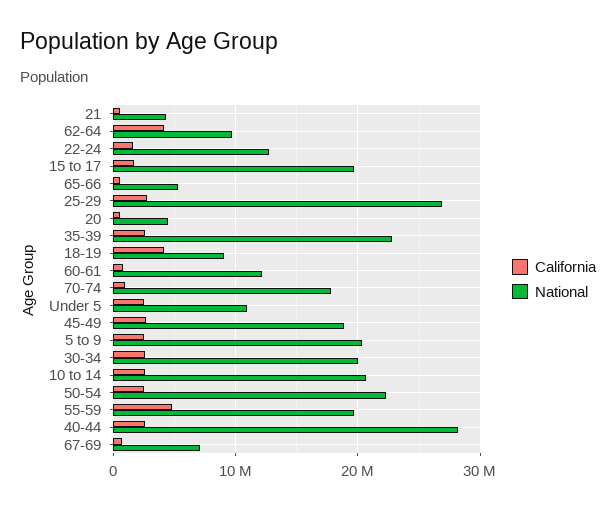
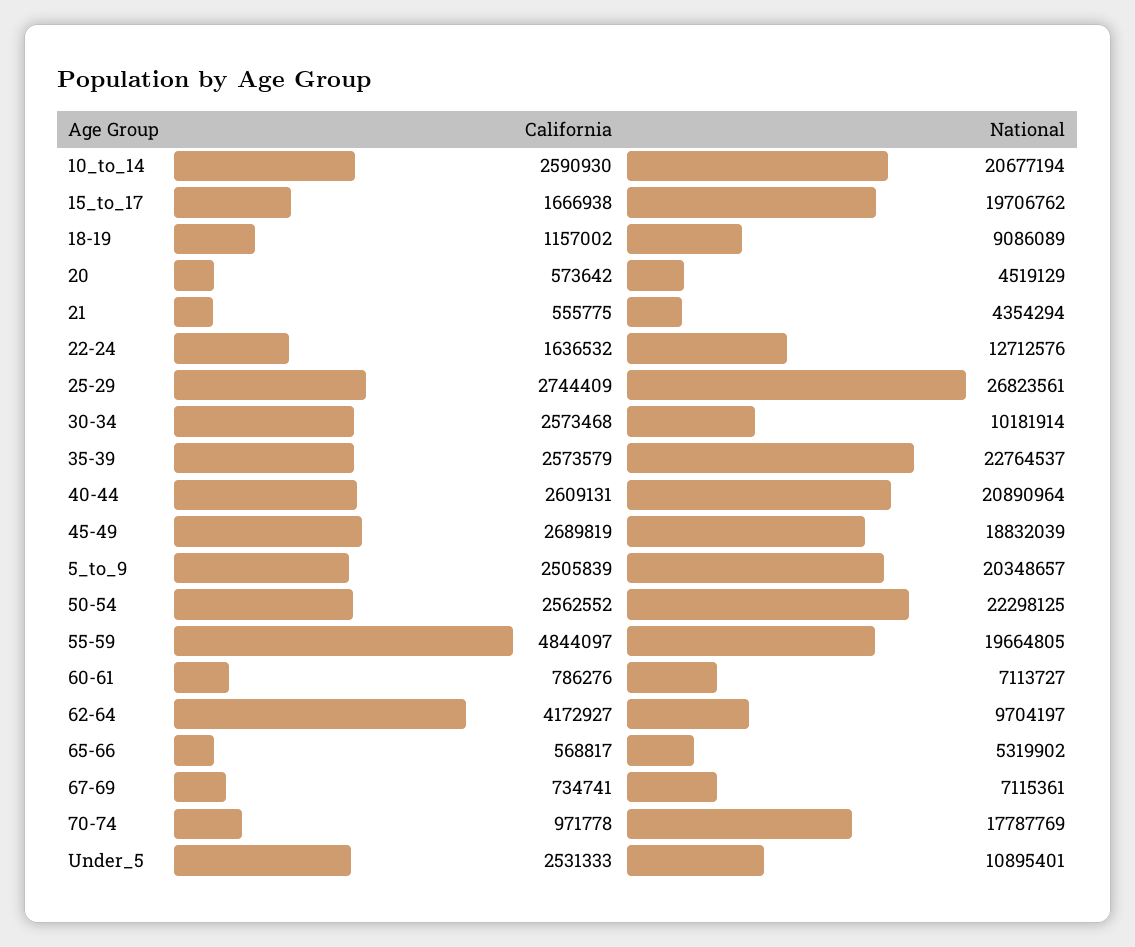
  {
    "California": {
      "21": 555775,
      "62-64": 4172927,
      "22-24": 1636532,
      "15 to 17": 1666938,
      "65-66": 568817,
      "25-29": 2744409,
      "20": 573642,
      "35-39": 2573579,
-     "18-19": 4000000,
+     "18-19": 1157002,
      "60-61": 786276,
      "70-74": 971778,
      "Under 5": 2531333,
      "45-49": 2689819,
      "5 to 9": 2505839,
      "30-34": 2573468,
      "10 to 14": 2590930,
      "50-54": 2562552,
      "55-59": 4844097,
      "40-44": 2609131,
      "67-69": 734741
    },
    "National": {
      "21": 4354294,
      "62-64": 9704197,
      "22-24": 12712576,
      "15 to 17": 19706762,
      "65-66": 5319902,
      "25-29": 26823561,
      "20": 4519129,
      "35-39": 22764537,
      "18-19": 9086089,
-     "60-61": 12000000,
+     "60-61": 7113727,
      "70-74": 17787769,
      "Under 5": 10895401,
      "45-49": 18832039,
      "5 to 9": 20348657,
-     "30-34": 20000000,
+     "30-34": 10181914,
      "10 to 14": 20677194,
      "50-54": 22298125,
      "55-59": 19664805,
-     "40-44": 28000000,
+     "40-44": 20890964,
      "67-69": 7115361
    }
  }

